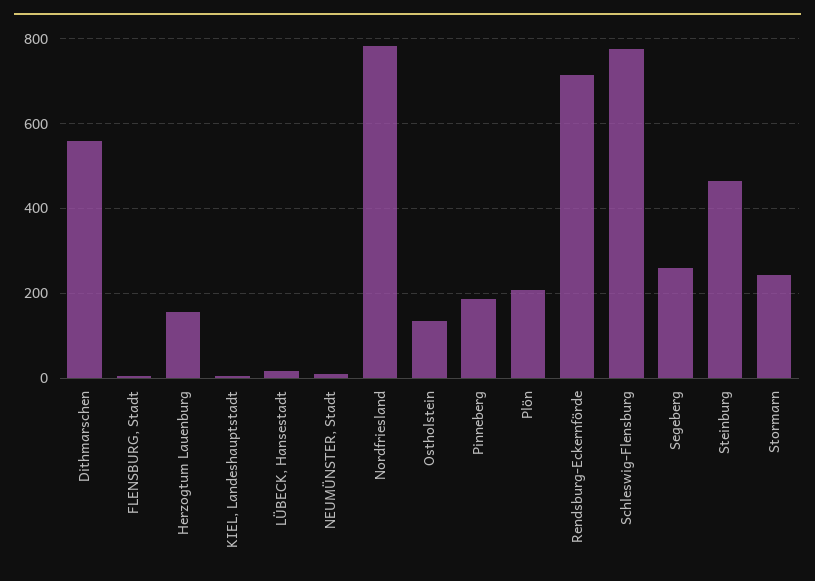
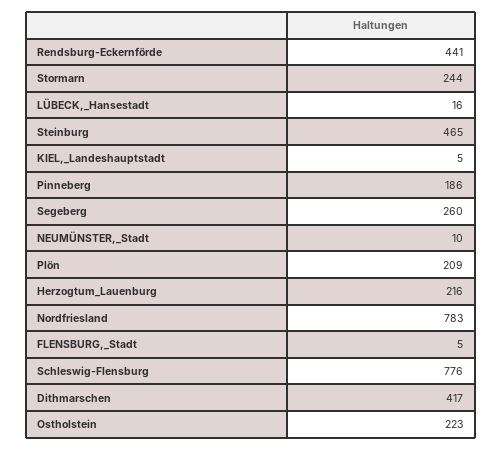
  {
-   "Dithmarschen": 560,
+   "Dithmarschen": 417,
    "FLENSBURG, Stadt": 5,
-   "Herzogtum Lauenburg": 160,
+   "Herzogtum Lauenburg": 216,
    "KIEL, Landeshauptstadt": 5,
    "LÜBECK, Hansestadt": 16,
    "NEUMÜNSTER, Stadt": 10,
    "Nordfriesland": 783,
-   "Ostholstein": 140,
+   "Ostholstein": 223,
    "Pinneberg": 186,
    "Plön": 209,
-   "Rendsburg-Eckernförde": 720,
+   "Rendsburg-Eckernförde": 441,
    "Schleswig-Flensburg": 776,
    "Segeberg": 260,
    "Steinburg": 465,
    "Stormarn": 244
  }

